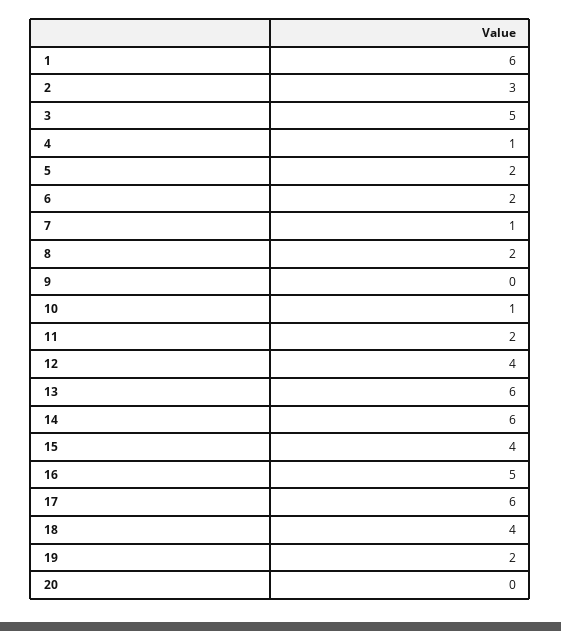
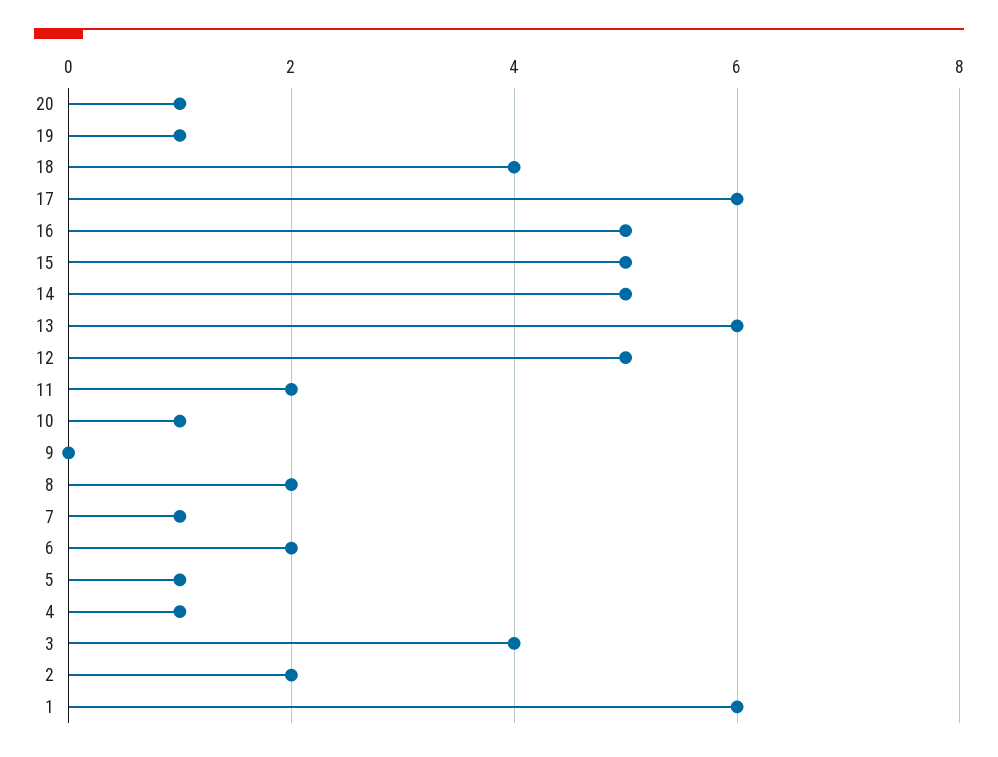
  {
    "1": 6,
-   "2": 3,
+   "2": 2,
-   "3": 5,
+   "3": 4,
    "4": 1,
-   "5": 2,
+   "5": 1,
    "6": 2,
    "7": 1,
    "8": 2,
    "9": 0,
    "10": 1,
    "11": 2,
-   "12": 4,
+   "12": 5,
    "13": 6,
-   "14": 6,
+   "14": 5,
-   "15": 4,
+   "15": 5,
    "16": 5,
    "17": 6,
    "18": 4,
-   "19": 2,
+   "19": 1,
-   "20": 0
+   "20": 1
  }

